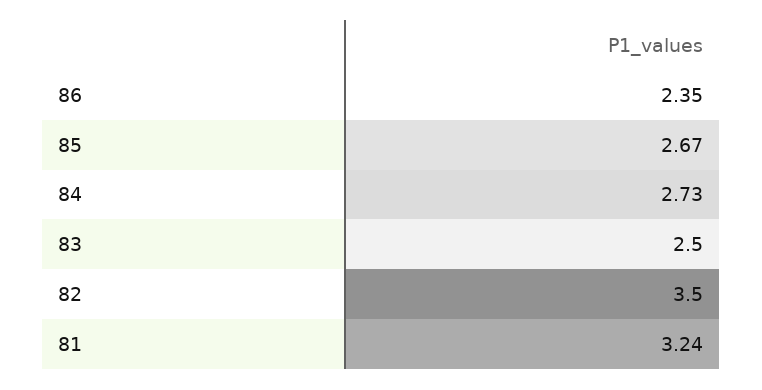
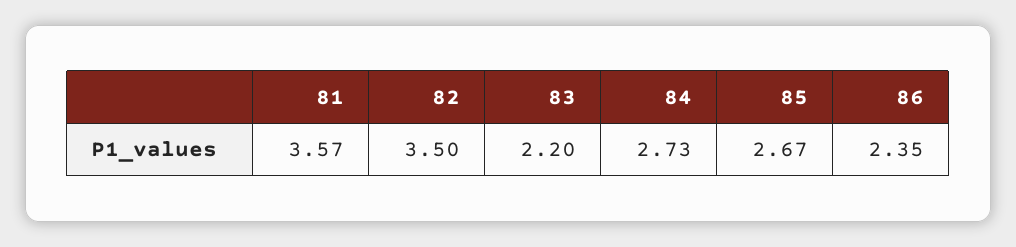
  {
    "86": 2.35,
    "85": 2.67,
    "84": 2.73,
-   "83": 2.5,
+   "83": 2.2,
    "82": 3.5,
-   "81": 3.24
+   "81": 3.57
  }

